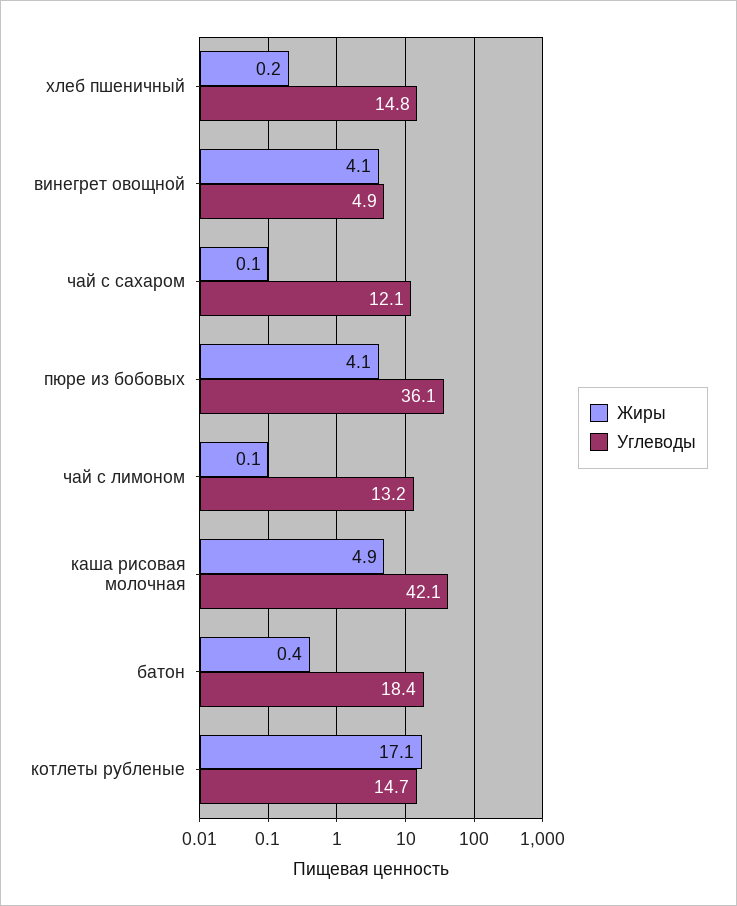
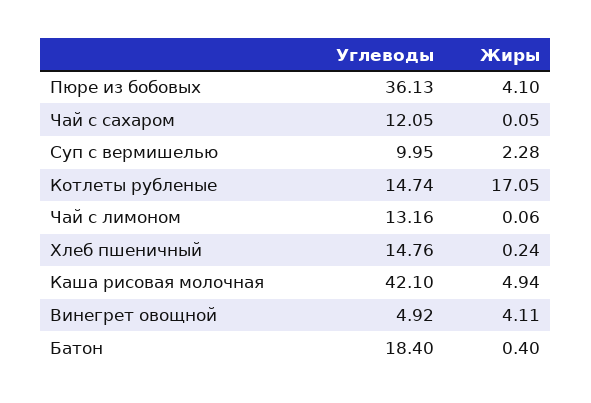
  {
    "Жиры": {
      "хлеб пшеничный": 0.24,
      "винегрет овощной": 4.11,
      "чай с сахаром": 0.05,
      "пюре из бобовых": 4.1,
      "чай с лимоном": 0.06,
      "каша рисовая молочная": 4.94,
      "батон": 0.4,
-     "котлеты рубленые": 17.05
+     "котлеты рубленые": 17.05,
+     "Суп с вермишелью": 2.28
    },
    "Углеводы": {
      "хлеб пшеничный": 14.76,
      "винегрет овощной": 4.92,
      "чай с сахаром": 12.05,
      "пюре из бобовых": 36.13,
      "чай с лимоном": 13.16,
      "каша рисовая молочная": 42.1,
      "батон": 18.4,
-     "котлеты рубленые": 14.74
+     "котлеты рубленые": 14.74,
+     "Суп с вермишелью": 9.95
    }
  }

